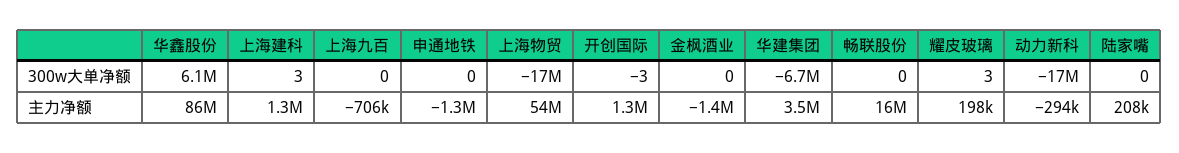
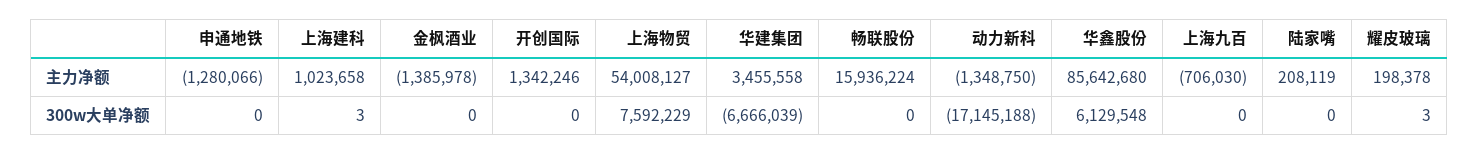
  {
    "华鑫股份": {
      "300w大单净额": 6129548,
      "主力净额": 85642680
    },
    "上海建科": {
      "300w大单净额": 3,
-     "主力净额": 1300000
+     "主力净额": 1023658
    },
    "上海九百": {
      "300w大单净额": 0,
      "主力净额": -706030
    },
    "申通地铁": {
      "300w大单净额": 0,
      "主力净额": -1280066
    },
    "上海物贸": {
-     "300w大单净额": -17000000,
+     "300w大单净额": 7592229,
      "主力净额": 54008127
    },
    "开创国际": {
-     "300w大单净额": -3,
+     "300w大单净额": 0,
      "主力净额": 1342246
    },
    "金枫酒业": {
      "300w大单净额": 0,
      "主力净额": -1385978
    },
    "华建集团": {
      "300w大单净额": -6666039,
      "主力净额": 3455558
    },
    "畅联股份": {
      "300w大单净额": 0,
      "主力净额": 15936224
    },
    "耀皮玻璃": {
      "300w大单净额": 3,
      "主力净额": 198378
    },
    "动力新科": {
      "300w大单净额": -17145188,
-     "主力净额": -294000
+     "主力净额": -1348750
    },
    "陆家嘴": {
      "300w大单净额": 0,
      "主力净额": 208119
    }
  }

